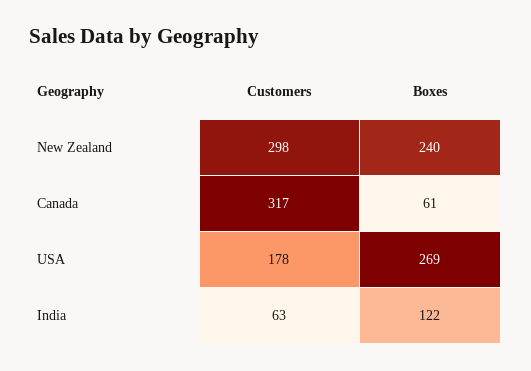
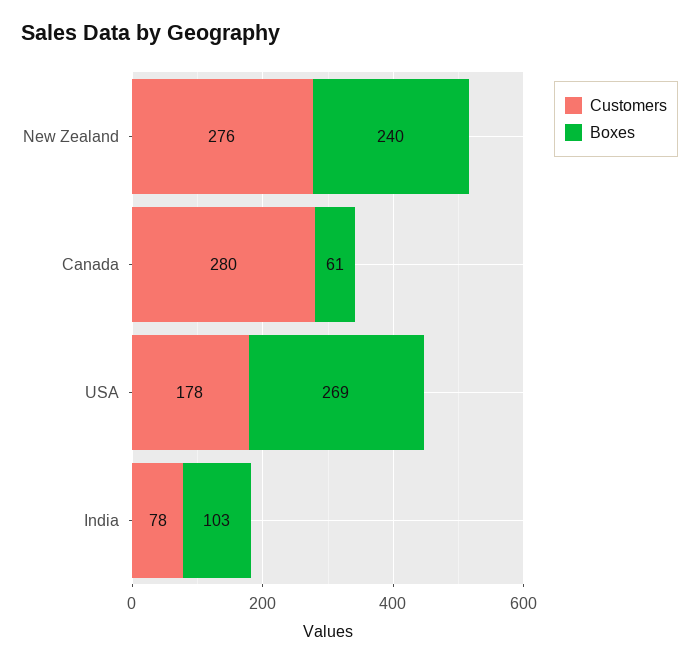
  {
    "Customers": {
-     "New Zealand": 298,
+     "New Zealand": 276,
-     "Canada": 317,
+     "Canada": 280,
      "USA": 178,
-     "India": 63
+     "India": 78
    },
    "Boxes": {
      "New Zealand": 240,
      "Canada": 61,
      "USA": 269,
-     "India": 122
+     "India": 103
    }
  }

